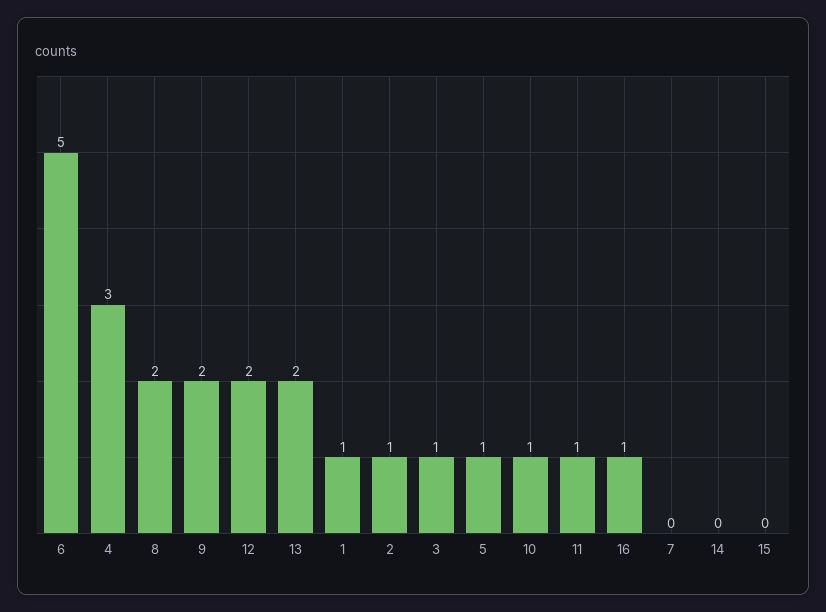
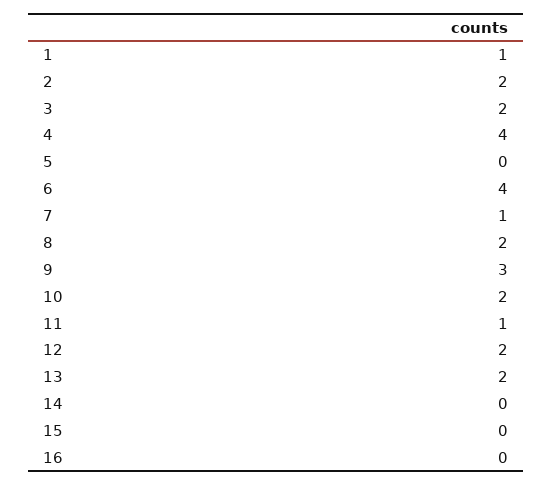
  {
-   "6": 5,
+   "6": 4,
-   "4": 3,
+   "4": 4,
    "8": 2,
-   "9": 2,
+   "9": 3,
    "12": 2,
    "13": 2,
    "1": 1,
-   "2": 1,
+   "2": 2,
-   "3": 1,
+   "3": 2,
-   "5": 1,
+   "5": 0,
-   "10": 1,
+   "10": 2,
    "11": 1,
-   "16": 1,
+   "16": 0,
-   "7": 0,
+   "7": 1,
    "14": 0,
    "15": 0
  }

